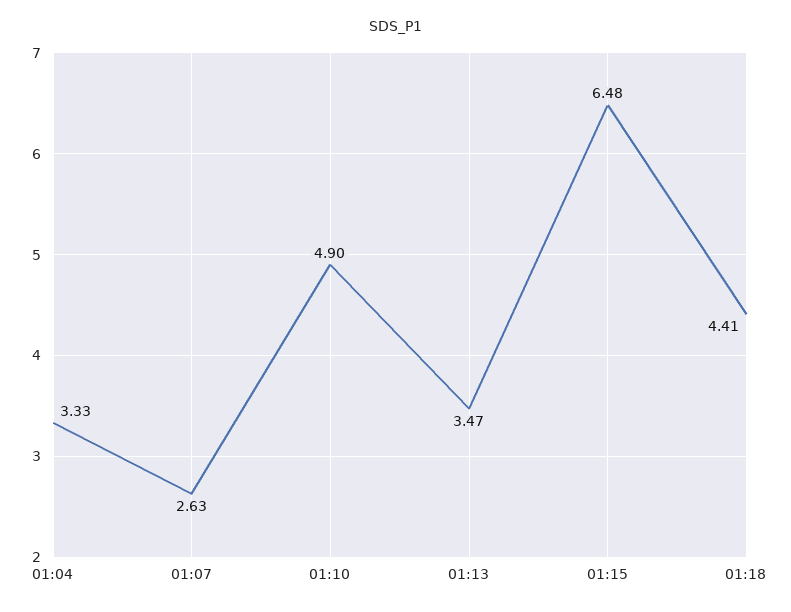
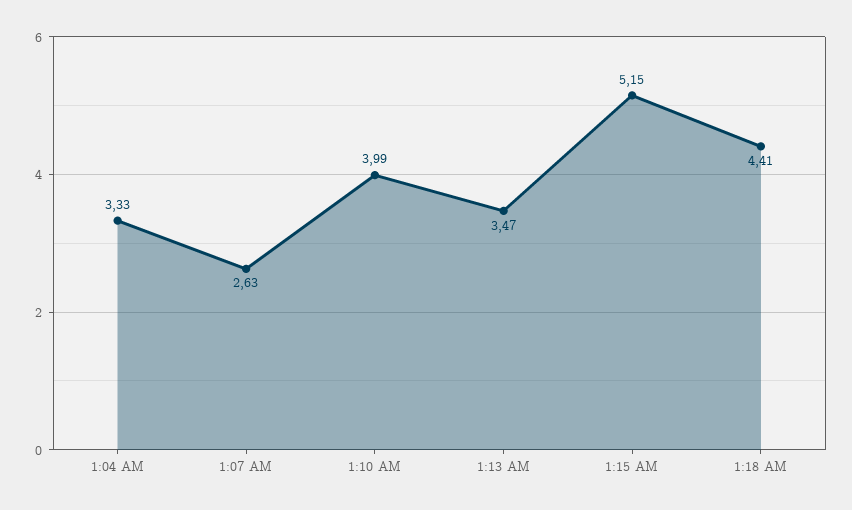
  {
    "01:04": 3.33,
    "01:07": 2.63,
-   "01:10": 4.9,
+   "01:10": 3.99,
    "01:13": 3.47,
-   "01:15": 6.48,
+   "01:15": 5.15,
    "01:18": 4.41
  }

